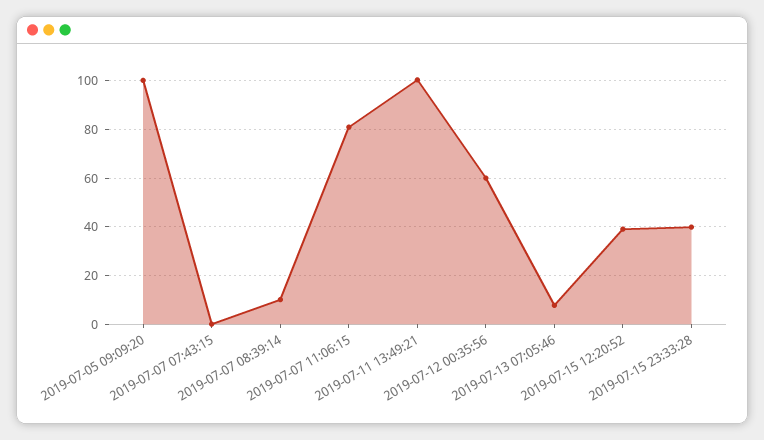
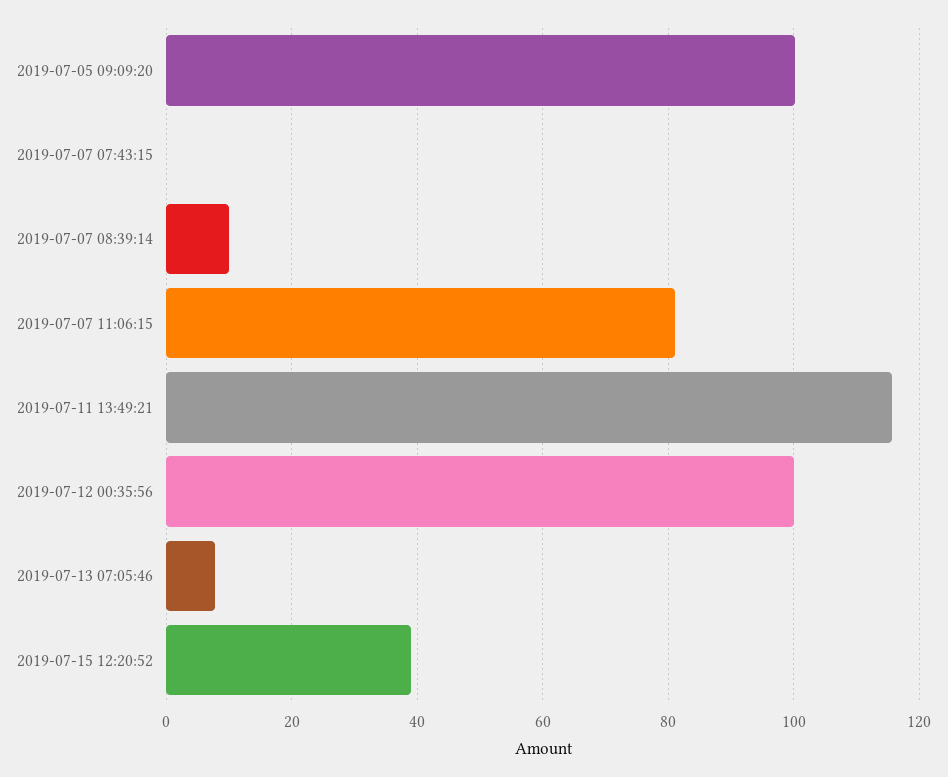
  {
    "2019-07-05 09:09:20": 100,
    "2019-07-07 07:43:15": 0,
    "2019-07-07 08:39:14": 10,
    "2019-07-07 11:06:15": 82,
-   "2019-07-11 13:49:21": 100,
+   "2019-07-11 13:49:21": 116,
-   "2019-07-12 00:35:56": 60,
+   "2019-07-12 00:35:56": 100,
    "2019-07-13 07:05:46": 8,
-   "2019-07-15 12:20:52": 40,
+   "2019-07-15 12:20:52": 40
-   "2019-07-15 23:33:28": 40
  }

